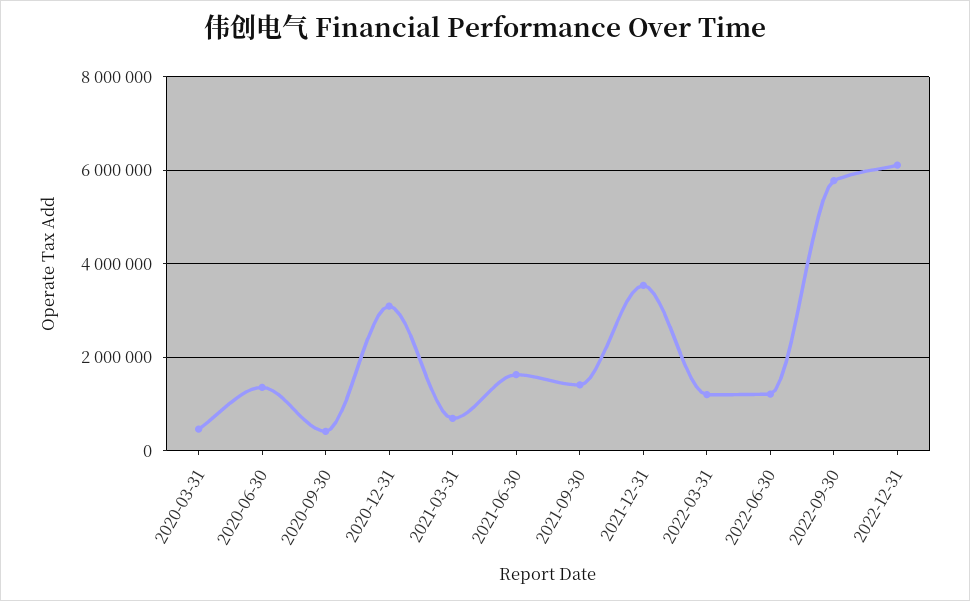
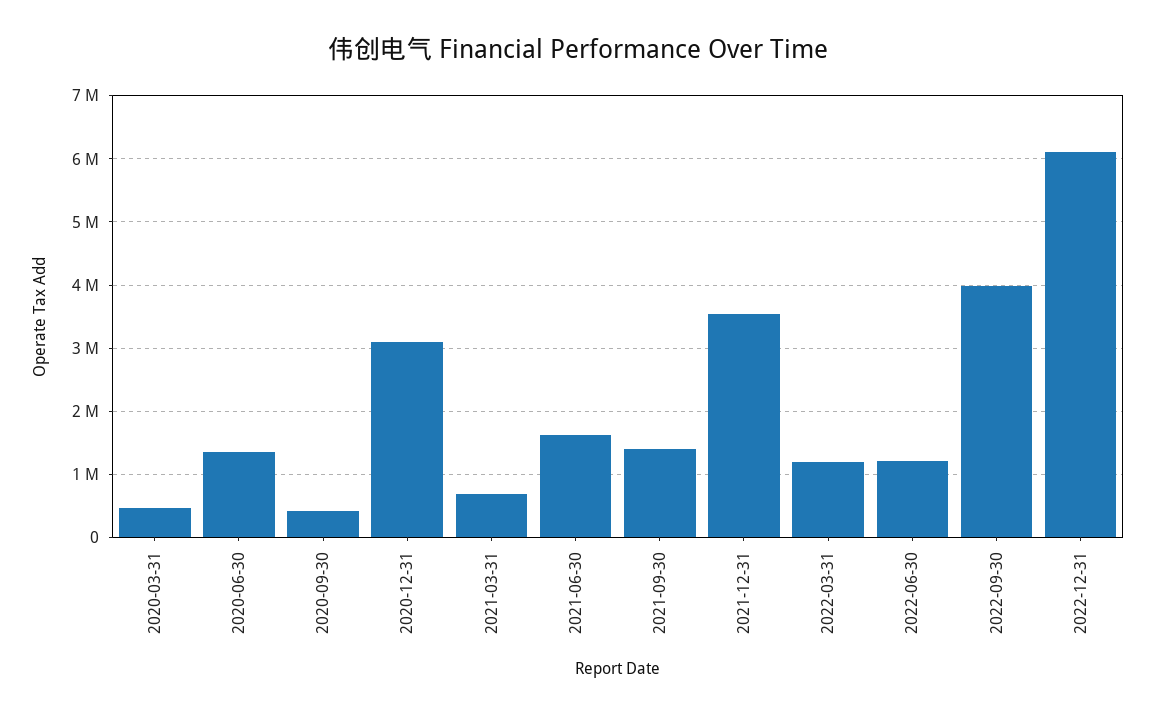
  {
    "2020-03-31": 500000,
    "2020-06-30": 1400000,
    "2020-09-30": 400000,
    "2020-12-31": 3100000,
    "2021-03-31": 700000,
    "2021-06-30": 1600000,
    "2021-09-30": 1400000,
    "2021-12-31": 3500000,
    "2022-03-31": 1200000,
    "2022-06-30": 1200000,
-   "2022-09-30": 5800000,
+   "2022-09-30": 4000000,
    "2022-12-31": 6100000
  }

